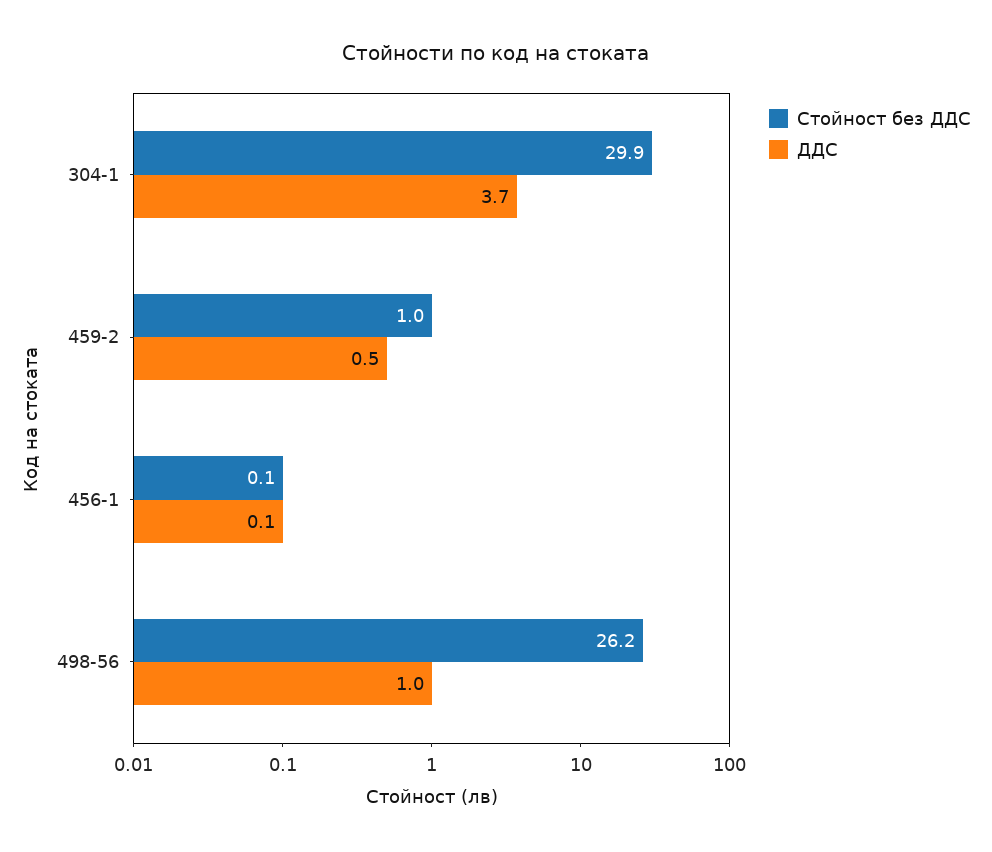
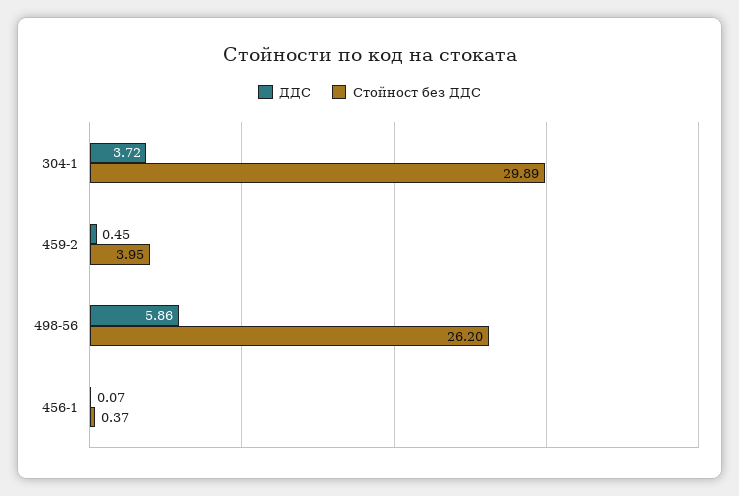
  {
    "Стойност без ДДС": {
      "304-1": 29.89,
-     "459-2": 1,
+     "459-2": 3.95,
-     "456-1": 0.1,
+     "456-1": 0.37,
      "498-56": 26.2
    },
    "ДДС": {
      "304-1": 3.72,
      "459-2": 0.45,
      "456-1": 0.07,
-     "498-56": 1
+     "498-56": 5.86
    }
  }

